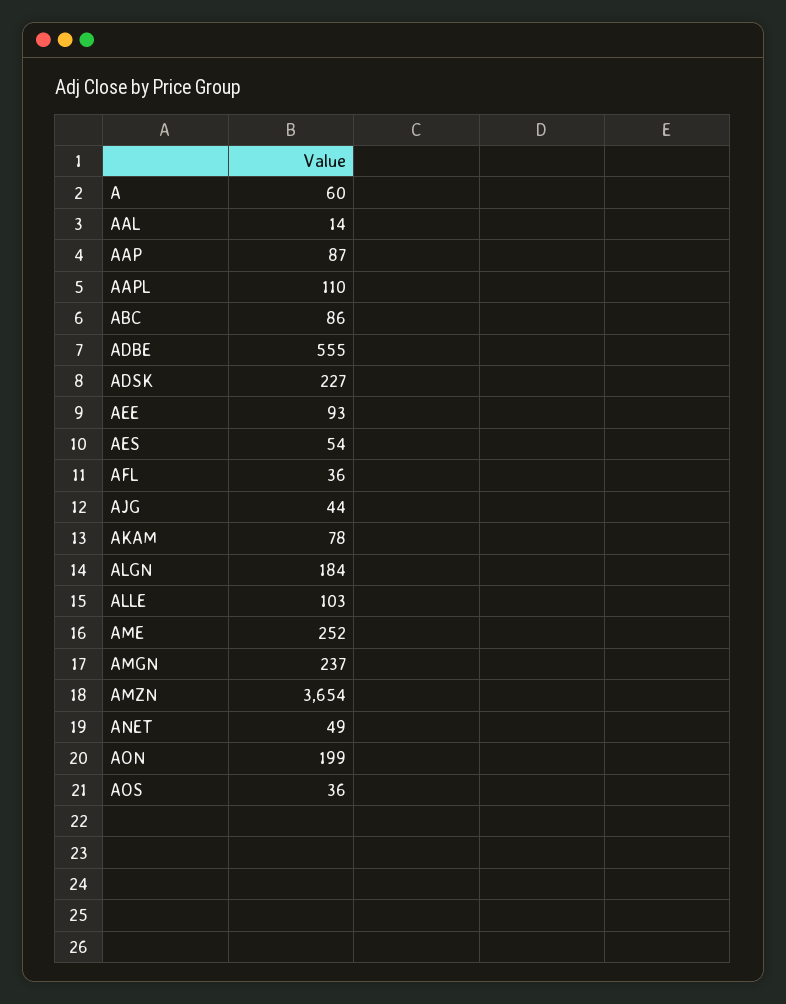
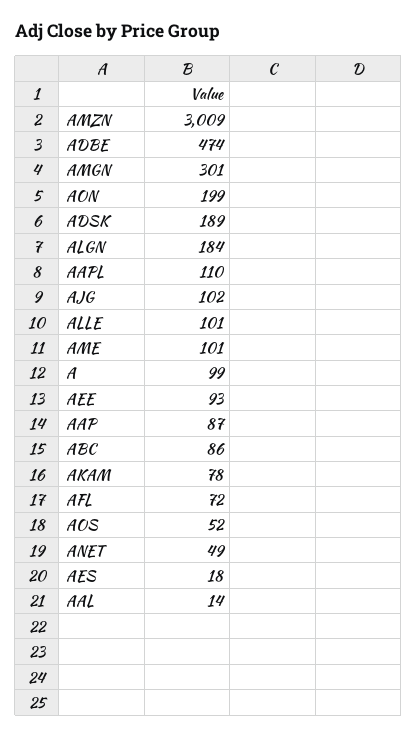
  {
-   "A": 60,
+   "A": 99,
    "AAL": 14,
    "AAP": 87,
    "AAPL": 110,
    "ABC": 86,
-   "ADBE": 555,
+   "ADBE": 474,
-   "ADSK": 227,
+   "ADSK": 189,
    "AEE": 93,
-   "AES": 54,
+   "AES": 18,
-   "AFL": 36,
+   "AFL": 72,
-   "AJG": 44,
+   "AJG": 102,
    "AKAM": 78,
    "ALGN": 184,
-   "ALLE": 103,
+   "ALLE": 101,
-   "AME": 252,
+   "AME": 101,
-   "AMGN": 237,
+   "AMGN": 301,
-   "AMZN": 3654,
+   "AMZN": 3009,
    "ANET": 49,
    "AON": 199,
-   "AOS": 36
+   "AOS": 52
  }

